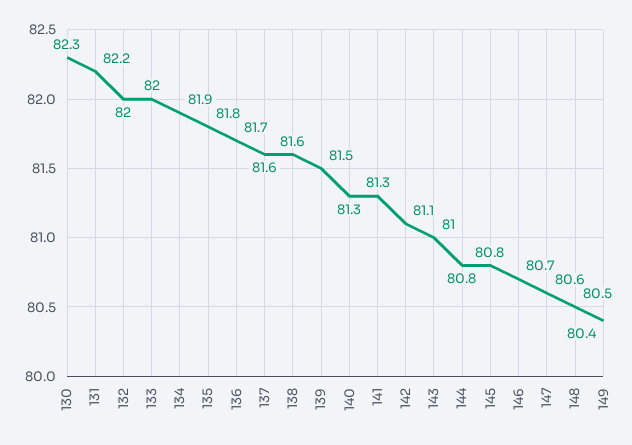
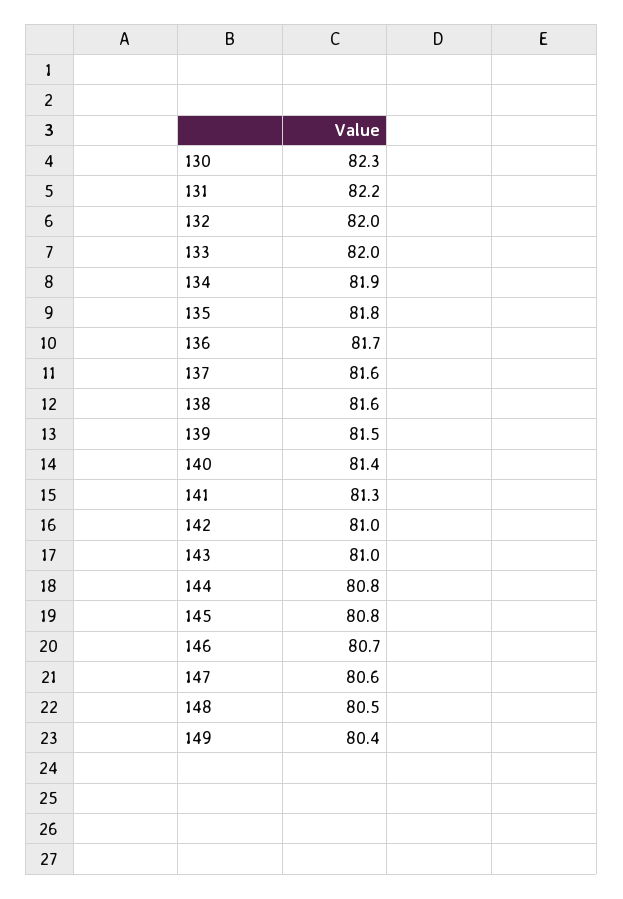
  {
    "130": 82.3,
    "131": 82.2,
    "132": 82,
    "133": 82,
    "134": 81.9,
    "135": 81.8,
    "136": 81.7,
    "137": 81.6,
    "138": 81.6,
    "139": 81.5,
-   "140": 81.3,
+   "140": 81.4,
    "141": 81.3,
-   "142": 81.1,
+   "142": 81,
    "143": 81,
    "144": 80.8,
    "145": 80.8,
    "146": 80.7,
    "147": 80.6,
    "148": 80.5,
    "149": 80.4
  }

